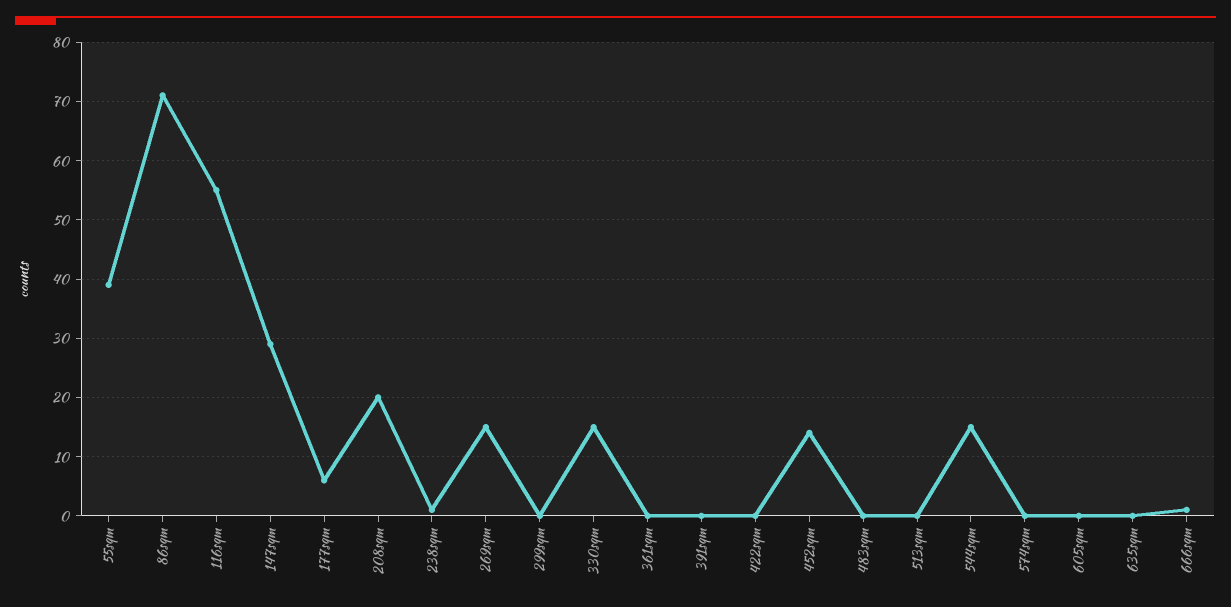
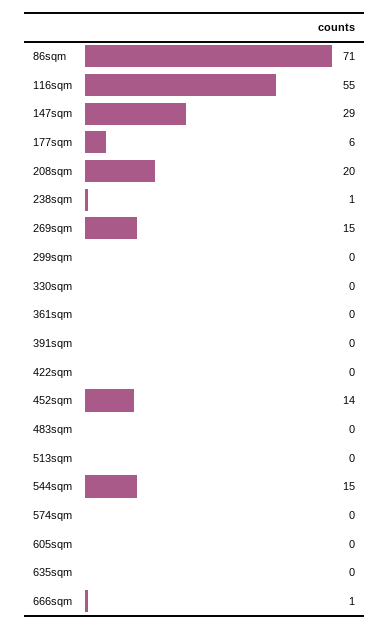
  {
-   "55sqm": 40,
    "86sqm": 71,
    "116sqm": 55,
    "147sqm": 29,
    "177sqm": 6,
    "208sqm": 20,
    "238sqm": 1,
    "269sqm": 15,
    "299sqm": 0,
-   "330sqm": 15,
+   "330sqm": 0,
    "361sqm": 0,
    "391sqm": 0,
    "422sqm": 0,
    "452sqm": 14,
    "483sqm": 0,
    "513sqm": 0,
    "544sqm": 15,
    "574sqm": 0,
    "605sqm": 0,
    "635sqm": 0,
    "666sqm": 1
  }

